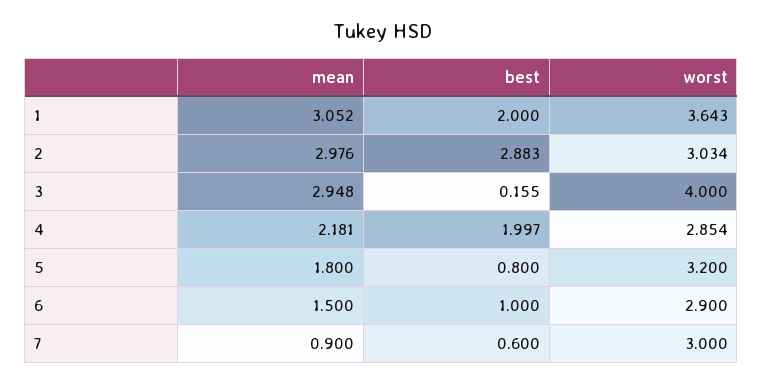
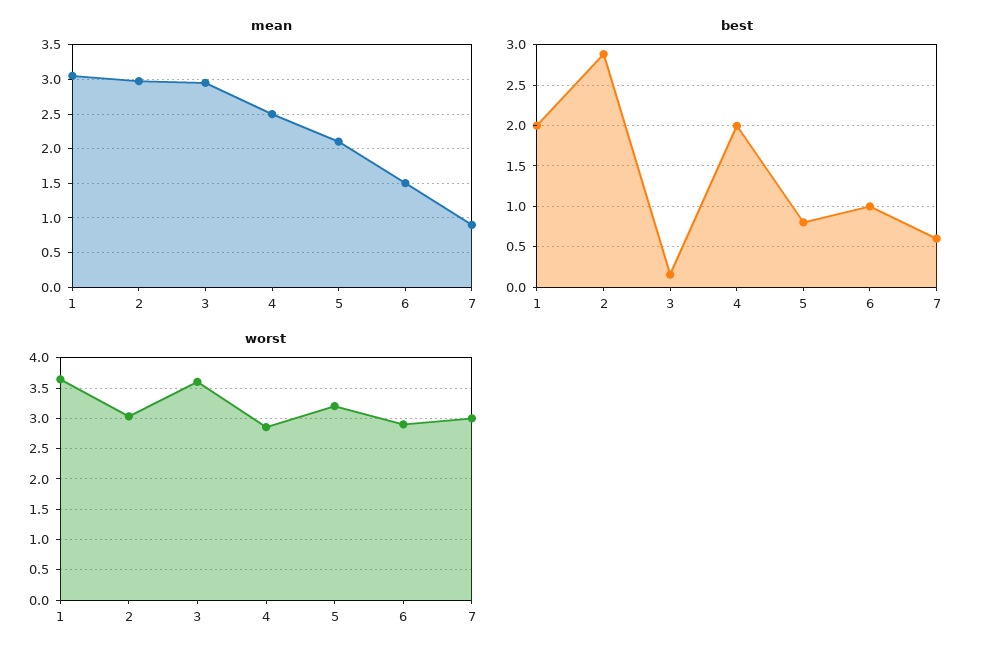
  {
    "mean": {
      "1": 3.052,
      "2": 2.976,
      "3": 2.948,
-     "4": 2.181,
+     "4": 2.5,
-     "5": 1.8,
+     "5": 2.1,
      "6": 1.5,
      "7": 0.9
    },
    "best": {
      "1": 2,
      "2": 2.883,
      "3": 0.155,
      "4": 1.997,
      "5": 0.8,
      "6": 1,
      "7": 0.6
    },
    "worst": {
      "1": 3.643,
      "2": 3.034,
-     "3": 4,
+     "3": 3.6,
      "4": 2.854,
      "5": 3.2,
      "6": 2.9,
      "7": 3
    }
  }

